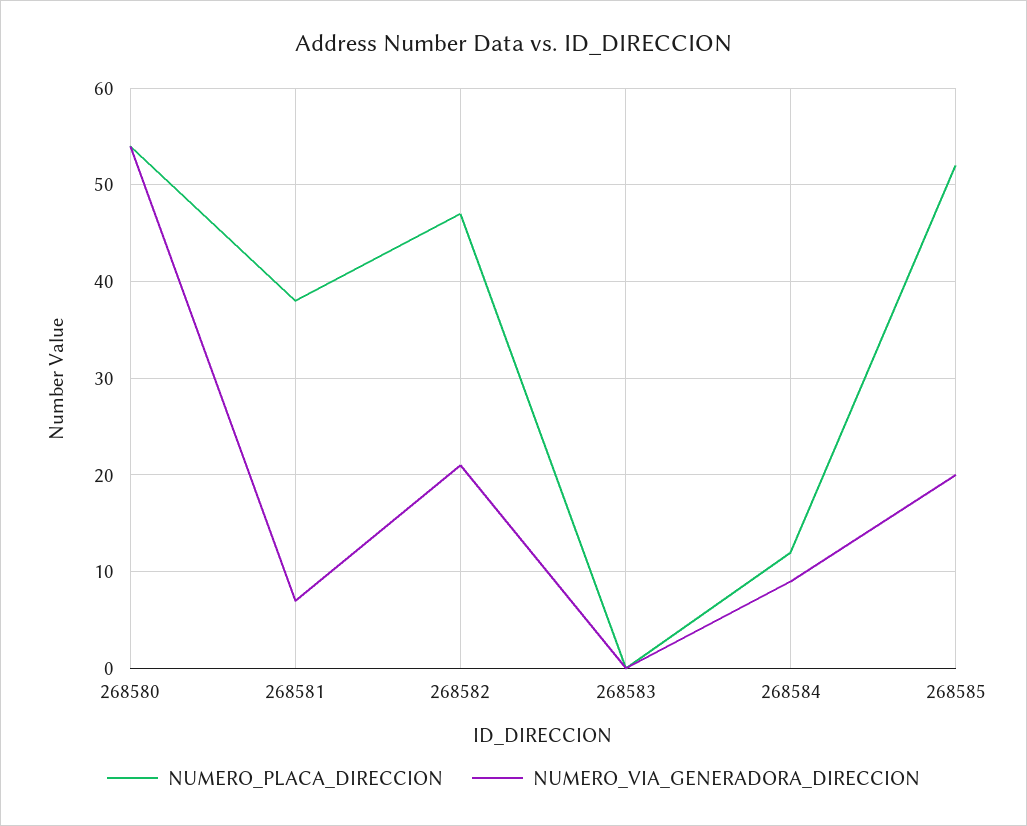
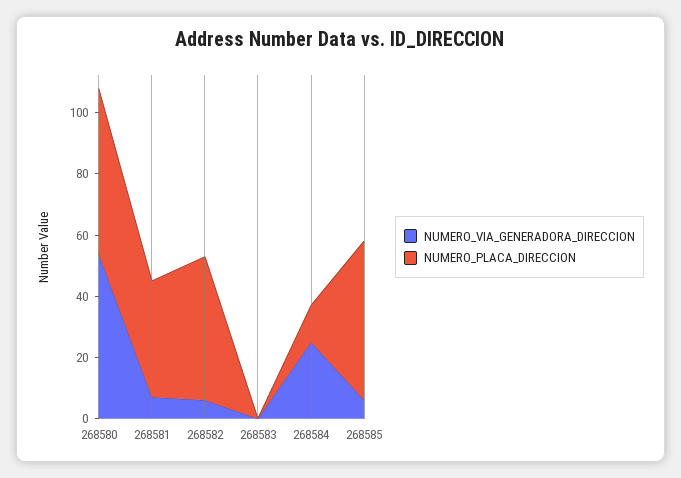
  {
    "NUMERO_PLACA_DIRECCION": {
      "268580": 54,
      "268581": 38,
      "268582": 47,
      "268583": 0,
      "268584": 12,
      "268585": 52
    },
    "NUMERO_VIA_GENERADORA_DIRECCION": {
      "268580": 54,
      "268581": 7,
-     "268582": 21,
+     "268582": 5,
      "268583": 0,
-     "268584": 9,
+     "268584": 25,
-     "268585": 20
+     "268585": 5
    }
  }

